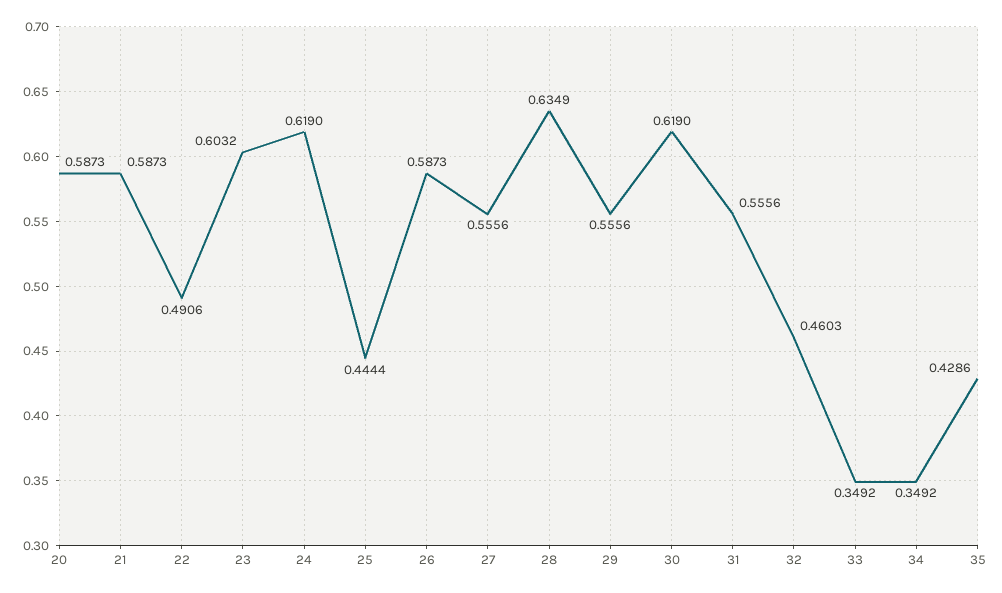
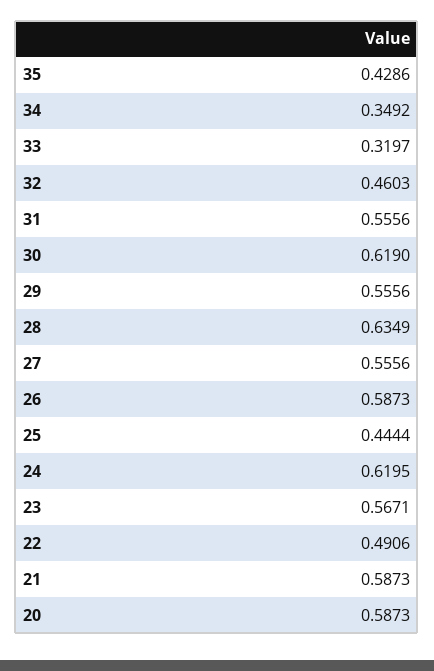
  {
    "20": 0.5873,
    "21": 0.5873,
    "22": 0.4906,
-   "23": 0.6032,
+   "23": 0.5671,
-   "24": 0.619,
+   "24": 0.6195,
    "25": 0.4444,
    "26": 0.5873,
    "27": 0.5556,
    "28": 0.6349,
    "29": 0.5556,
    "30": 0.619,
    "31": 0.5556,
    "32": 0.4603,
-   "33": 0.3492,
+   "33": 0.3197,
    "34": 0.3492,
    "35": 0.4286
  }

